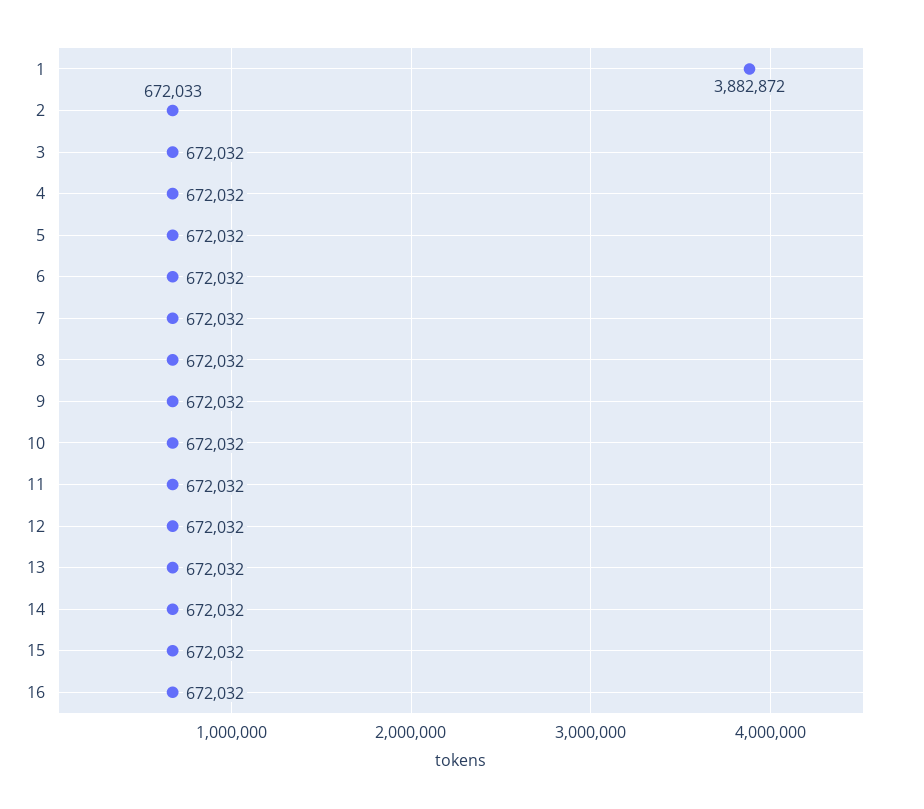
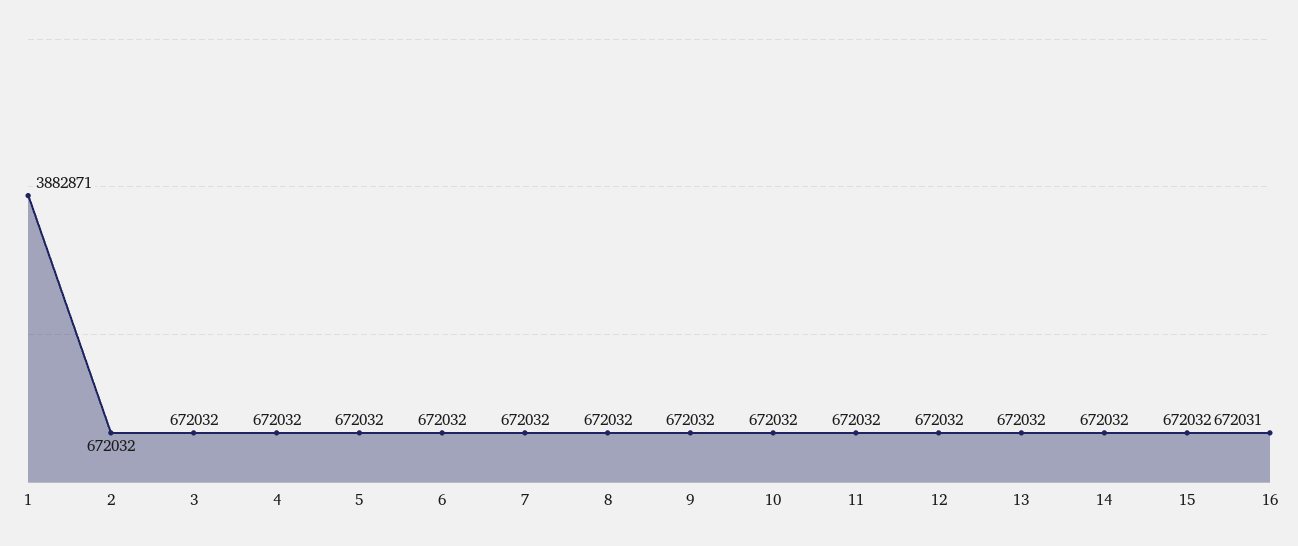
  {
-   "1": 3882872,
+   "1": 3882871,
-   "2": 672033,
+   "2": 672032,
    "3": 672032,
    "4": 672032,
    "5": 672032,
    "6": 672032,
    "7": 672032,
    "8": 672032,
    "9": 672032,
    "10": 672032,
    "11": 672032,
    "12": 672032,
    "13": 672032,
    "14": 672032,
    "15": 672032,
-   "16": 672032
+   "16": 672031
  }

